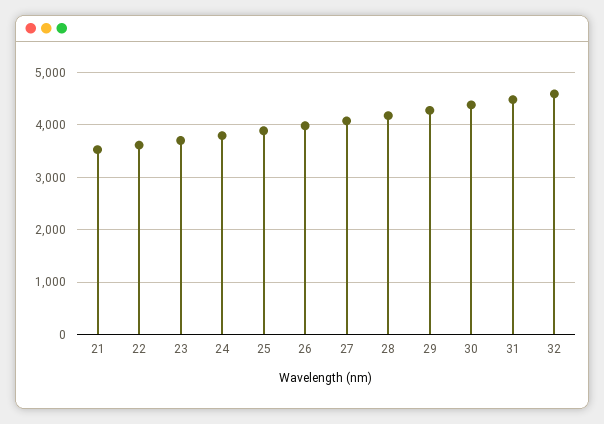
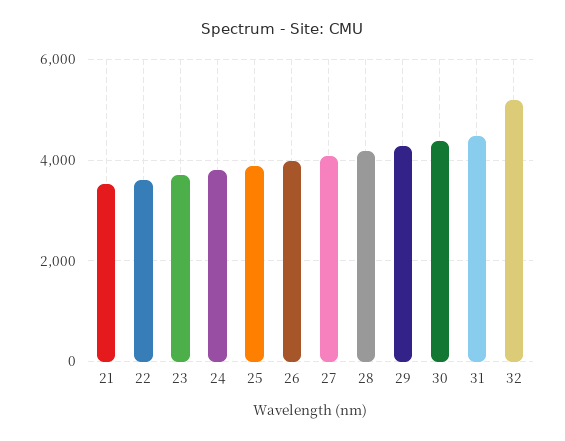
  {
    "21": 3600,
    "22": 3600,
    "23": 3800,
    "24": 3800,
    "25": 3800,
    "26": 4000,
    "27": 4000,
    "28": 4200,
    "29": 4200,
    "30": 4400,
    "31": 4400,
-   "32": 4600
+   "32": 5200
  }

